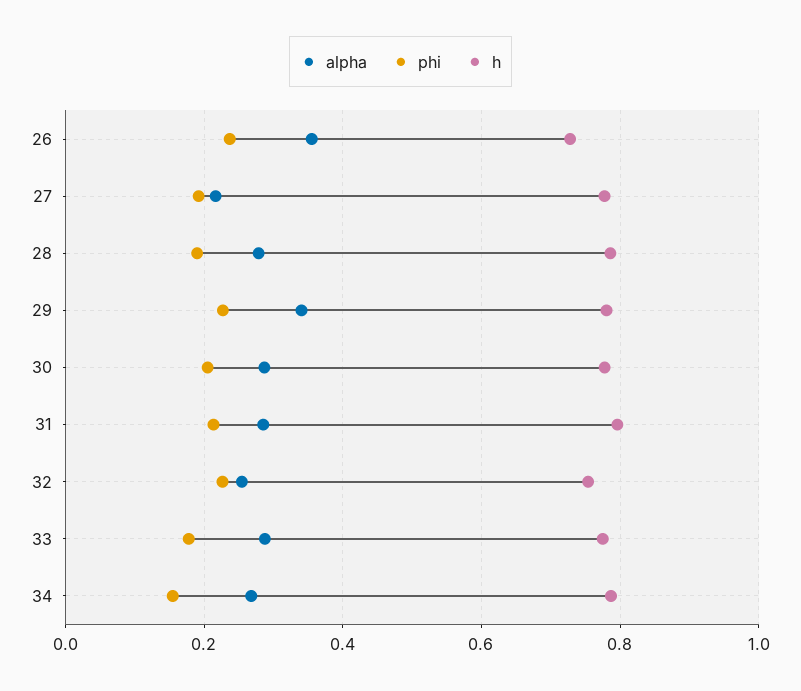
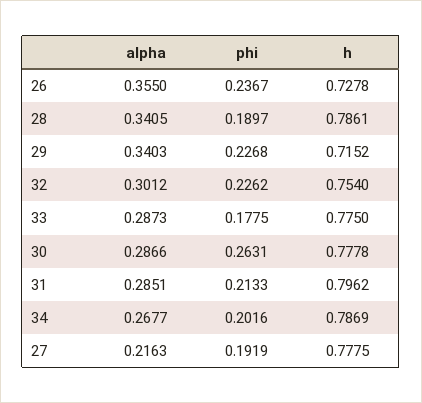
  {
    "alpha": {
      "26": 0.355,
      "27": 0.2163,
-     "28": 0.28,
+     "28": 0.3405,
      "29": 0.3403,
      "30": 0.2866,
      "31": 0.2851,
-     "32": 0.26,
+     "32": 0.3012,
      "33": 0.2873,
      "34": 0.2677
    },
    "phi": {
      "26": 0.2367,
      "27": 0.1919,
      "28": 0.1897,
      "29": 0.2268,
-     "30": 0.2,
+     "30": 0.2631,
      "31": 0.2133,
      "32": 0.2262,
      "33": 0.1775,
-     "34": 0.16
+     "34": 0.2016
    },
    "h": {
      "26": 0.7278,
      "27": 0.7775,
      "28": 0.7861,
-     "29": 0.78,
+     "29": 0.7152,
      "30": 0.7778,
      "31": 0.7962,
      "32": 0.754,
      "33": 0.775,
      "34": 0.7869
    }
  }

